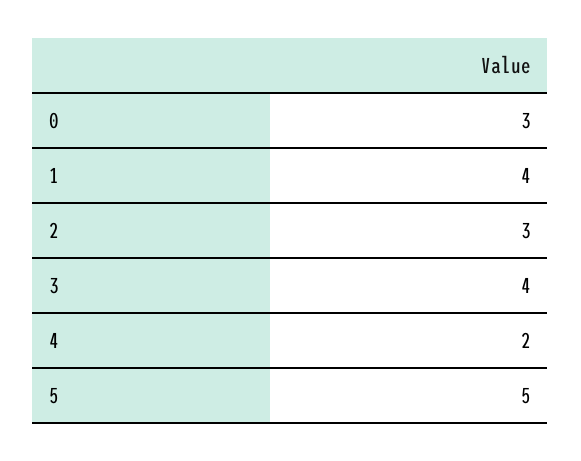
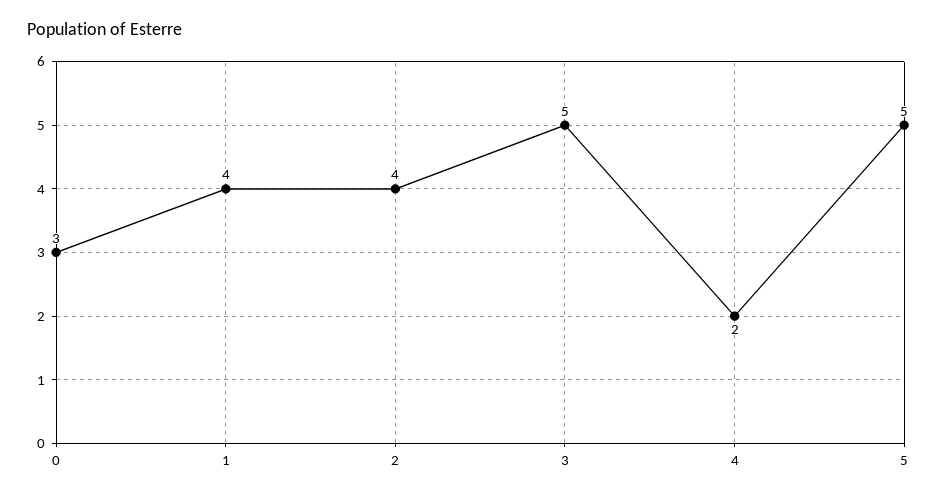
  {
    "0": 3,
    "1": 4,
-   "2": 3,
+   "2": 4,
-   "3": 4,
+   "3": 5,
    "4": 2,
    "5": 5
  }

